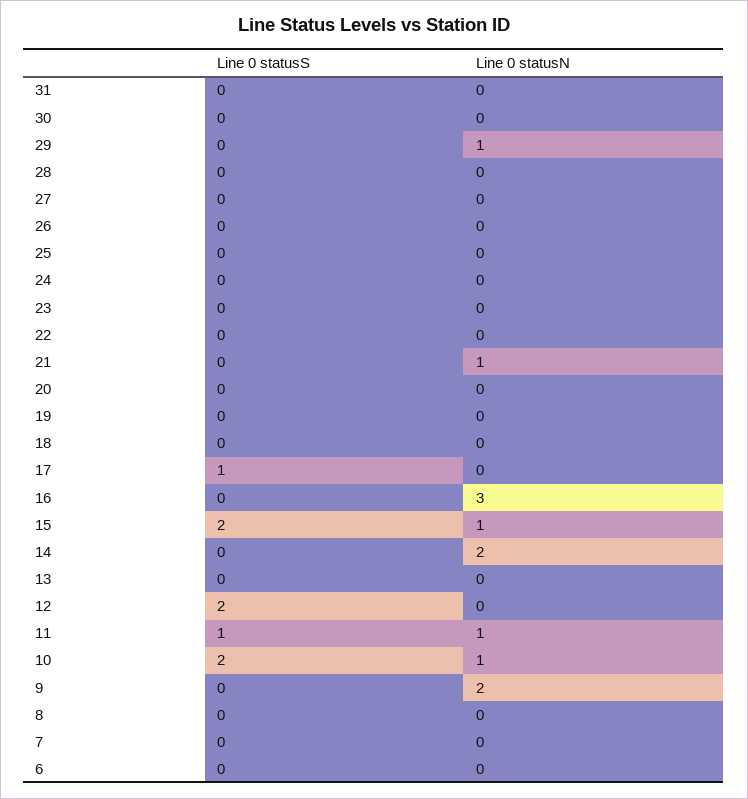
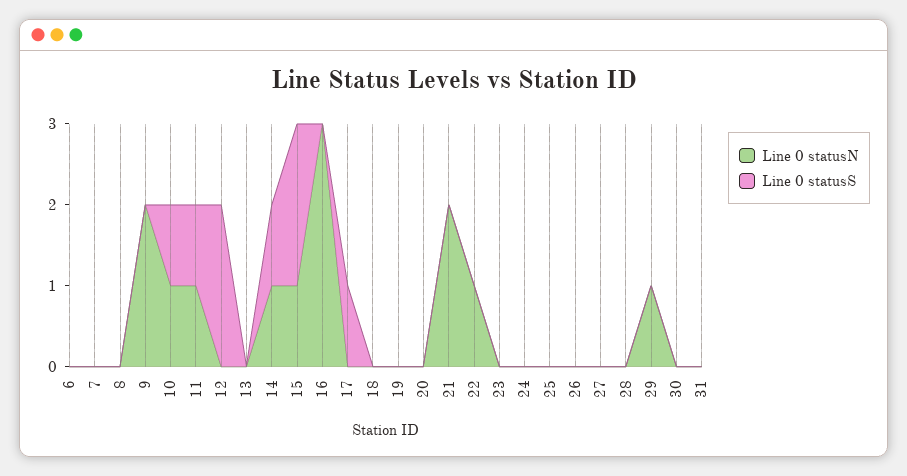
  {
    "Line 0 statusS": {
      "31": 0,
      "30": 0,
      "29": 0,
      "28": 0,
      "27": 0,
      "26": 0,
      "25": 0,
      "24": 0,
      "23": 0,
      "22": 0,
      "21": 0,
      "20": 0,
      "19": 0,
      "18": 0,
      "17": 1,
      "16": 0,
      "15": 2,
-     "14": 0,
+     "14": 1,
      "13": 0,
      "12": 2,
      "11": 1,
-     "10": 2,
+     "10": 1,
      "9": 0,
      "8": 0,
      "7": 0,
      "6": 0
    },
    "Line 0 statusN": {
      "31": 0,
      "30": 0,
      "29": 1,
      "28": 0,
      "27": 0,
      "26": 0,
      "25": 0,
      "24": 0,
      "23": 0,
-     "22": 0,
+     "22": 1,
-     "21": 1,
+     "21": 2,
      "20": 0,
      "19": 0,
      "18": 0,
      "17": 0,
      "16": 3,
      "15": 1,
-     "14": 2,
+     "14": 1,
      "13": 0,
      "12": 0,
      "11": 1,
      "10": 1,
      "9": 2,
      "8": 0,
      "7": 0,
      "6": 0
    }
  }

